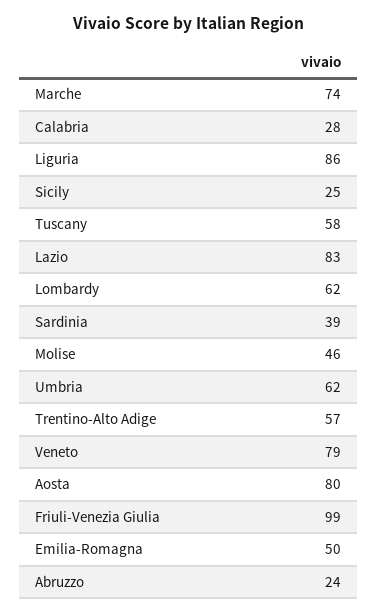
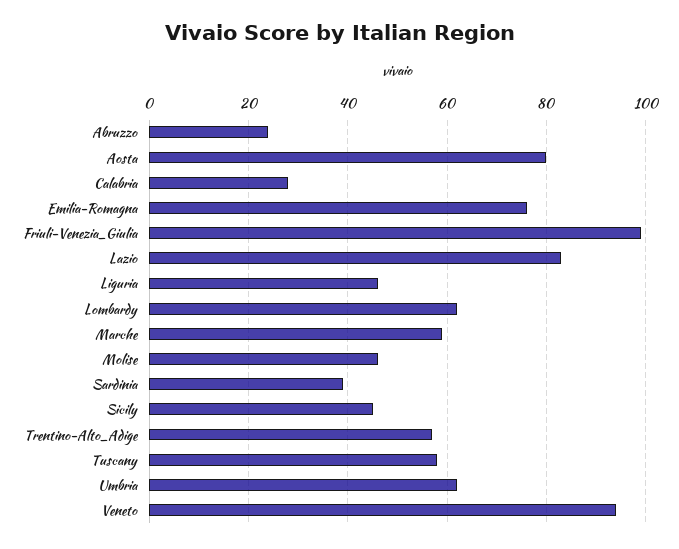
  {
-   "Marche": 74,
+   "Marche": 60,
    "Calabria": 28,
-   "Liguria": 86,
+   "Liguria": 45,
-   "Sicily": 25,
+   "Sicily": 45,
    "Tuscany": 58,
    "Lazio": 83,
    "Lombardy": 62,
    "Sardinia": 39,
    "Molise": 46,
    "Umbria": 62,
    "Trentino-Alto Adige": 57,
-   "Veneto": 79,
+   "Veneto": 95,
    "Aosta": 80,
    "Friuli-Venezia Giulia": 99,
-   "Emilia-Romagna": 50,
+   "Emilia-Romagna": 75,
    "Abruzzo": 24
  }

